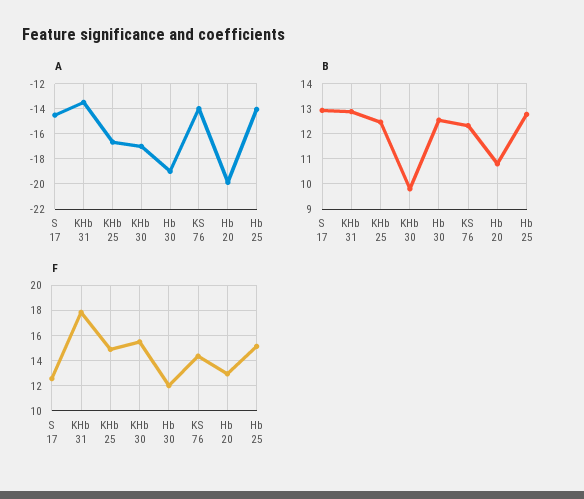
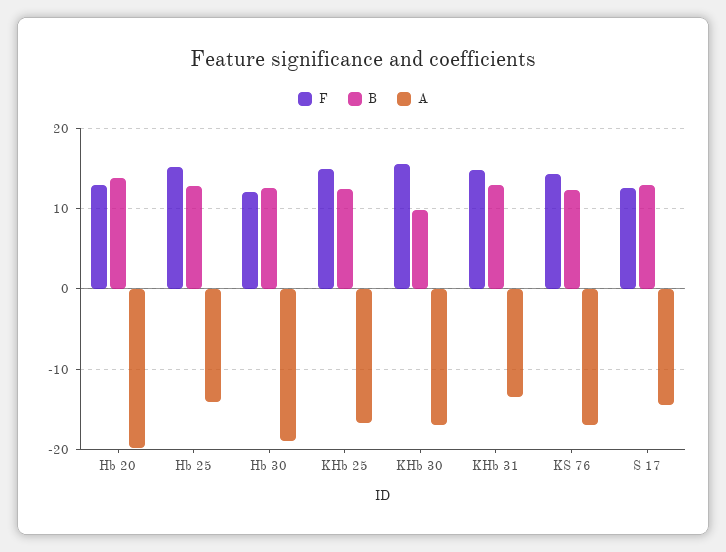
  {
    "A": {
      "S 17": -14.5,
      "KHb 31": -13.5,
      "KHb 25": -16.5,
      "KHb 30": -17,
      "Hb 30": -19,
-     "KS 76": -14,
+     "KS 76": -17,
      "Hb 20": -20,
      "Hb 25": -14
    },
    "B": {
      "S 17": 13,
      "KHb 31": 13,
      "KHb 25": 12.5,
      "KHb 30": 9.75,
      "Hb 30": 12.5,
      "KS 76": 12.25,
-     "Hb 20": 10.75,
+     "Hb 20": 14,
      "Hb 25": 12.75
    },
    "F": {
      "S 17": 12.5,
-     "KHb 31": 18,
+     "KHb 31": 15,
      "KHb 25": 15,
      "KHb 30": 15.5,
      "Hb 30": 12,
      "KS 76": 14.5,
      "Hb 20": 13,
      "Hb 25": 15
    }
  }

